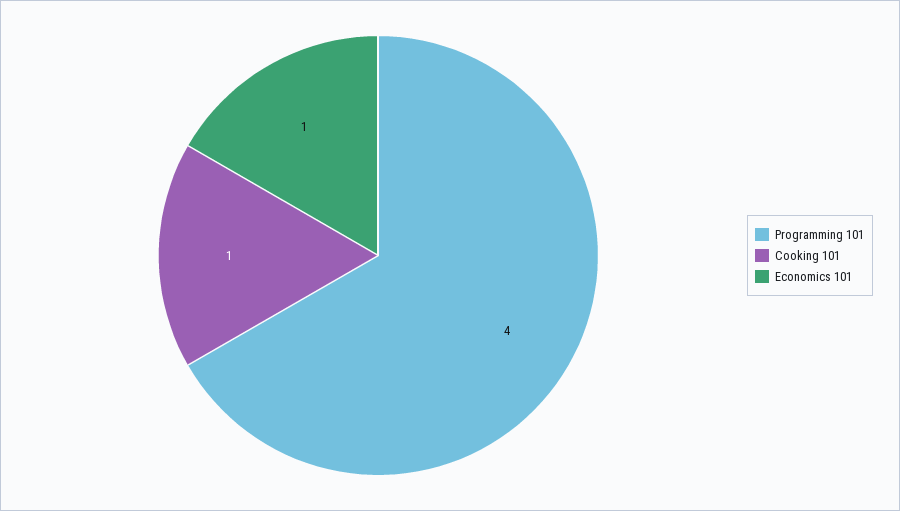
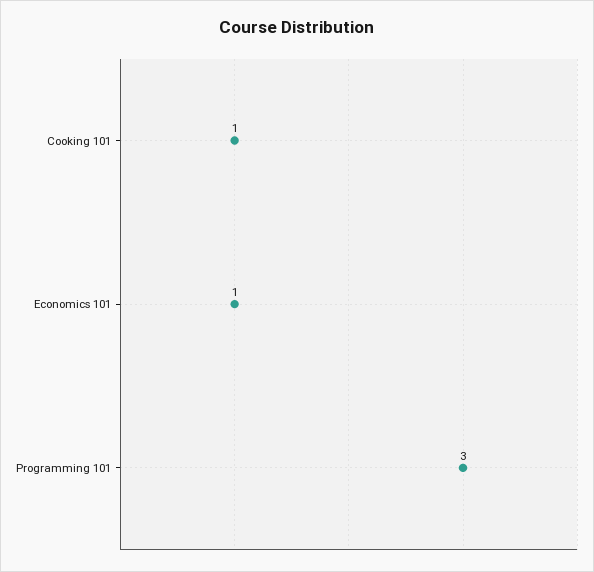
  {
-   "Programming 101": 4,
+   "Programming 101": 3,
    "Cooking 101": 1,
    "Economics 101": 1
  }

